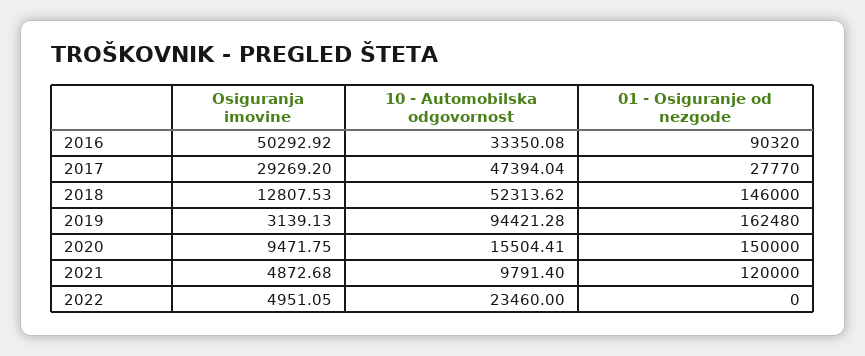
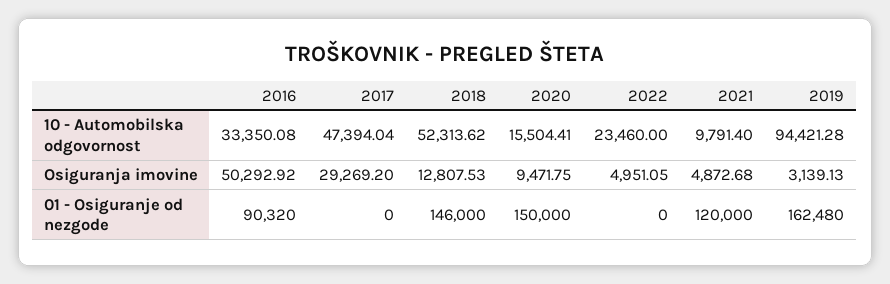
  {
    "Osiguranja imovine": {
      "2016": 50292.92,
      "2017": 29269.2,
      "2018": 12807.53,
      "2019": 3139.13,
      "2020": 9471.75,
      "2021": 4872.68,
      "2022": 4951.05
    },
    "10 - Automobilska odgovornost": {
      "2016": 33350.08,
      "2017": 47394.04,
      "2018": 52313.62,
      "2019": 94421.28,
      "2020": 15504.41,
      "2021": 9791.4,
      "2022": 23460
    },
    "01 - Osiguranje od nezgode": {
      "2016": 90320,
-     "2017": 27770,
+     "2017": 0,
      "2018": 146000,
      "2019": 162480,
      "2020": 150000,
      "2021": 120000,
      "2022": 0
    }
  }

